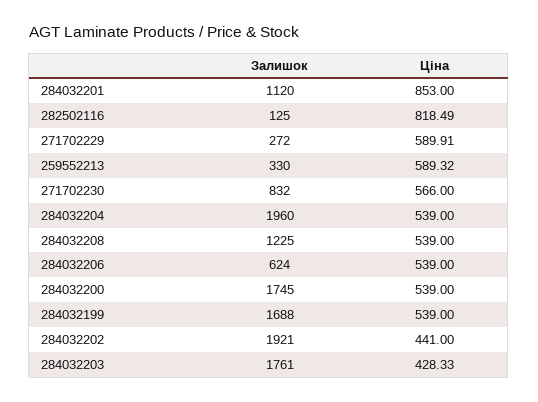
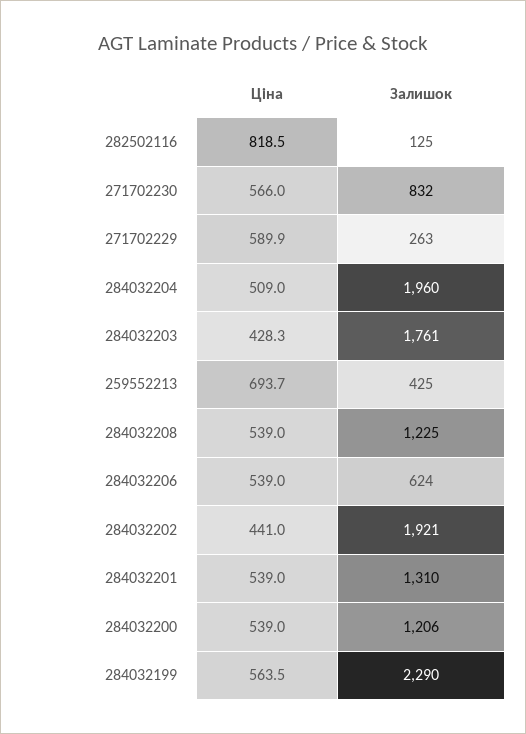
  {
    "Залишок": {
-     "284032201": 1120,
+     "284032201": 1310,
      "282502116": 125,
-     "271702229": 272,
+     "271702229": 263,
-     "259552213": 330,
+     "259552213": 425,
      "271702230": 832,
      "284032204": 1960,
      "284032208": 1225,
      "284032206": 624,
-     "284032200": 1745,
+     "284032200": 1206,
-     "284032199": 1688,
+     "284032199": 2290,
      "284032202": 1921,
      "284032203": 1761
    },
    "Ціна": {
-     "284032201": 853,
+     "284032201": 539,
      "282502116": 818.49,
      "271702229": 589.91,
-     "259552213": 589.32,
+     "259552213": 693.7,
      "271702230": 566,
-     "284032204": 539,
+     "284032204": 509,
      "284032208": 539,
      "284032206": 539,
      "284032200": 539,
-     "284032199": 539,
+     "284032199": 563.5,
      "284032202": 441,
      "284032203": 428.33
    }
  }

